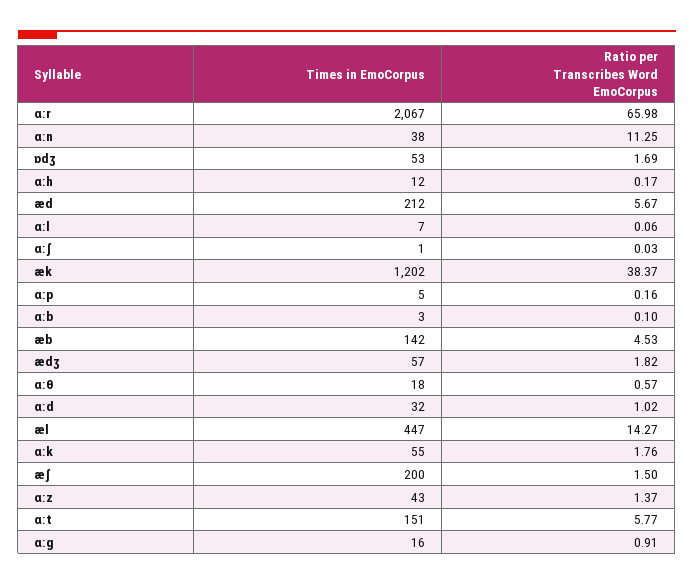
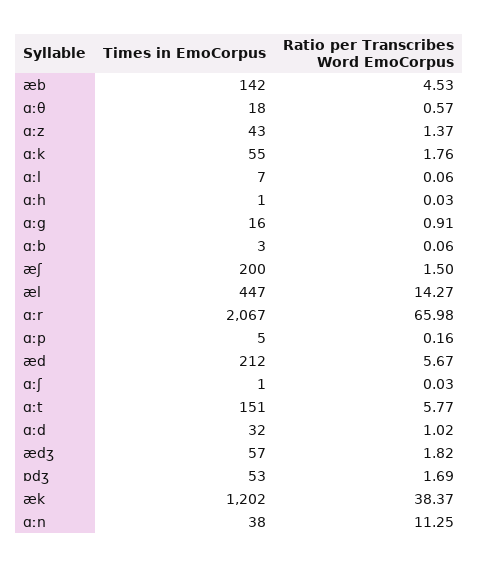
  {
    "Times in EmoCorpus": {
      "ɑːr": 2067,
      "ɑːn": 38,
      "ɒdʒ": 53,
-     "ɑːh": 12,
+     "ɑːh": 1,
      "æd": 212,
      "ɑːl": 7,
      "ɑːʃ": 1,
      "æk": 1202,
      "ɑːp": 5,
      "ɑːb": 3,
      "æb": 142,
      "ædʒ": 57,
      "ɑːθ": 18,
      "ɑːd": 32,
      "æl": 447,
      "ɑːk": 55,
      "æʃ": 200,
      "ɑːz": 43,
      "ɑːt": 151,
      "ɑːg": 16
    },
    "Ratio per Transcribes Word EmoCorpus": {
      "ɑːr": 65.98,
      "ɑːn": 11.25,
      "ɒdʒ": 1.69,
-     "ɑːh": 0.17,
+     "ɑːh": 0.03,
      "æd": 5.67,
      "ɑːl": 0.06,
      "ɑːʃ": 0.03,
      "æk": 38.37,
      "ɑːp": 0.16,
-     "ɑːb": 0.1,
+     "ɑːb": 0.06,
      "æb": 4.53,
      "ædʒ": 1.82,
      "ɑːθ": 0.57,
      "ɑːd": 1.02,
      "æl": 14.27,
      "ɑːk": 1.76,
      "æʃ": 1.5,
      "ɑːz": 1.37,
      "ɑːt": 5.77,
      "ɑːg": 0.91
    }
  }

